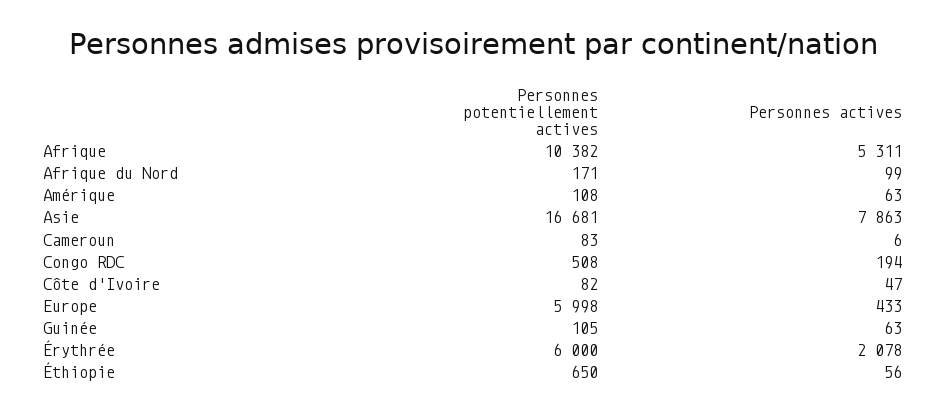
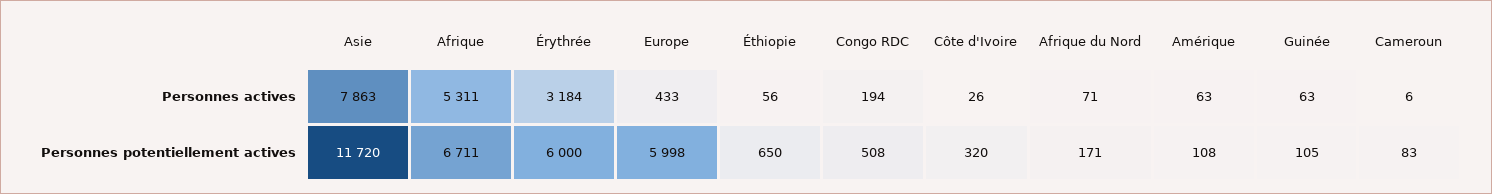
  {
    "Personnes potentiellement actives": {
-     "Afrique": 10382,
+     "Afrique": 6711,
      "Afrique du Nord": 171,
      "Amérique": 108,
-     "Asie": 16681,
+     "Asie": 11720,
      "Cameroun": 83,
      "Congo RDC": 508,
-     "Côte d'Ivoire": 82,
+     "Côte d'Ivoire": 320,
      "Europe": 5998,
      "Guinée": 105,
      "Érythrée": 6000,
      "Éthiopie": 650
    },
    "Personnes actives": {
      "Afrique": 5311,
-     "Afrique du Nord": 99,
+     "Afrique du Nord": 71,
      "Amérique": 63,
      "Asie": 7863,
      "Cameroun": 6,
      "Congo RDC": 194,
-     "Côte d'Ivoire": 47,
+     "Côte d'Ivoire": 26,
      "Europe": 433,
      "Guinée": 63,
-     "Érythrée": 2078,
+     "Érythrée": 3184,
      "Éthiopie": 56
    }
  }

